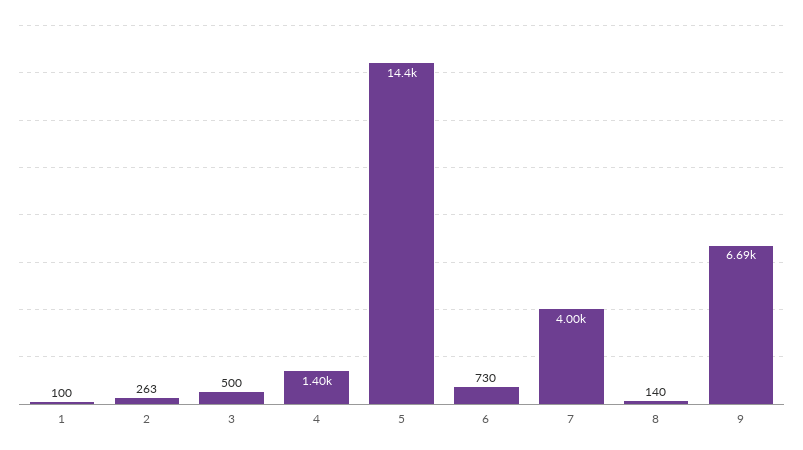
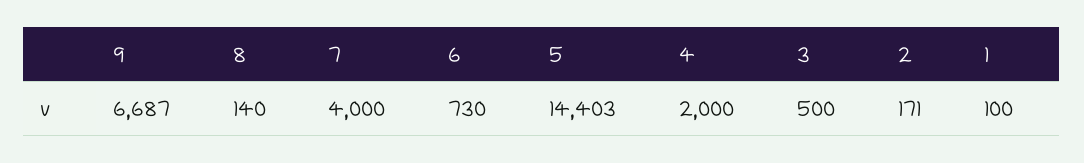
  {
    "1": 100,
-   "2": 263,
+   "2": 171,
    "3": 500,
-   "4": 1400,
+   "4": 2000,
    "5": 14403,
    "6": 730,
    "7": 4000,
    "8": 140,
    "9": 6687
  }

